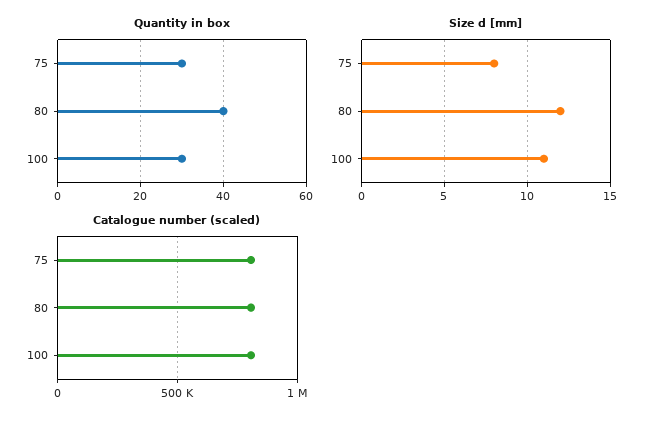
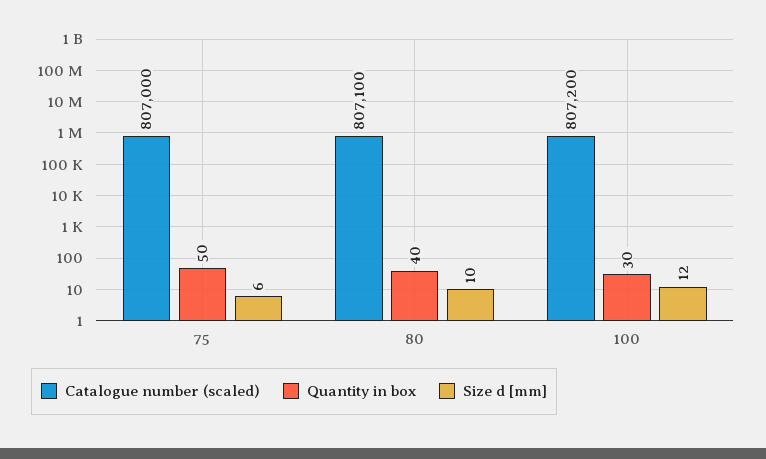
  {
    "Quantity in box": {
-     "75": 30,
+     "75": 50,
      "80": 40,
      "100": 30
    },
    "Size d [mm]": {
-     "75": 8,
+     "75": 6,
-     "80": 12,
+     "80": 10,
-     "100": 11
+     "100": 12
    },
    "Catalogue number (scaled)": {
      "75": 807000,
      "80": 807100,
      "100": 807200
    }
  }

